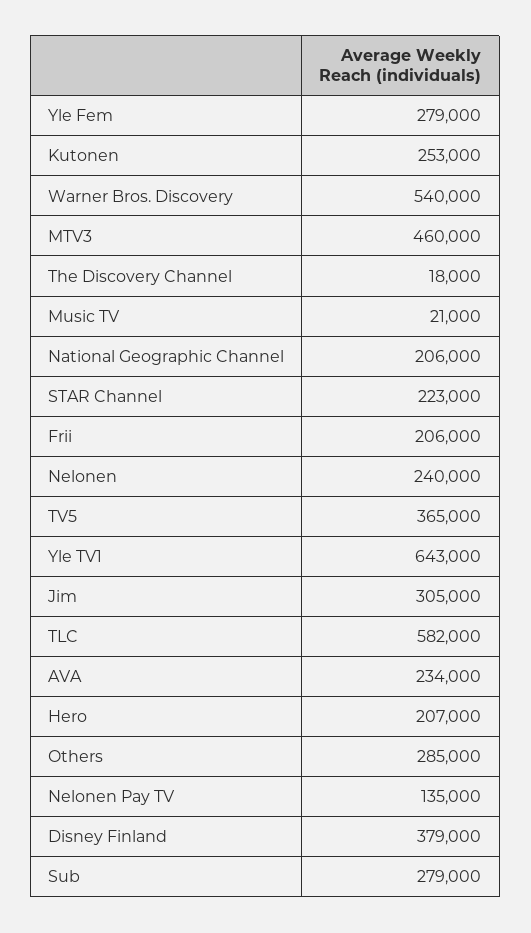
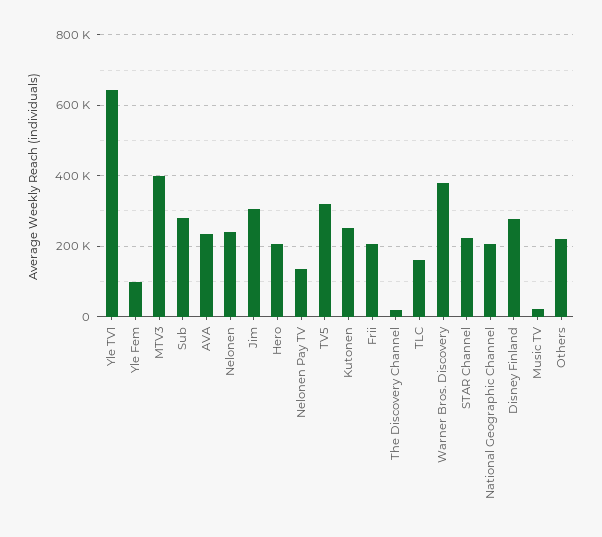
  {
-   "Yle Fem": 279000,
+   "Yle Fem": 100000,
    "Kutonen": 253000,
-   "Warner Bros. Discovery": 540000,
+   "Warner Bros. Discovery": 380000,
-   "MTV3": 460000,
+   "MTV3": 400000,
    "The Discovery Channel": 18000,
    "Music TV": 21000,
    "National Geographic Channel": 206000,
    "STAR Channel": 223000,
    "Frii": 206000,
    "Nelonen": 240000,
-   "TV5": 365000,
+   "TV5": 320000,
    "Yle TV1": 643000,
    "Jim": 305000,
-   "TLC": 582000,
+   "TLC": 160000,
    "AVA": 234000,
    "Hero": 207000,
-   "Others": 285000,
+   "Others": 220000,
    "Nelonen Pay TV": 135000,
-   "Disney Finland": 379000,
+   "Disney Finland": 280000,
    "Sub": 279000
  }

